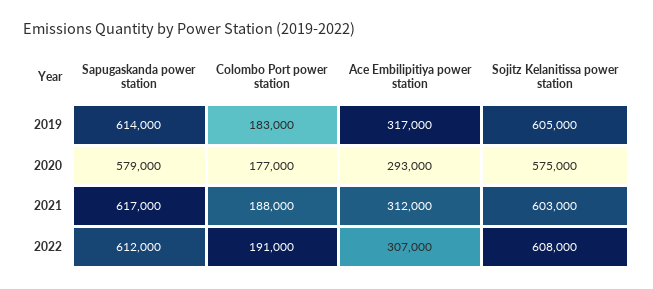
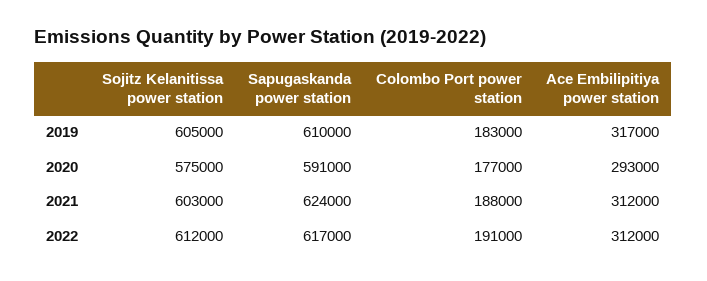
  {
    "Sapugaskanda power station": {
-     "2019": 614000,
+     "2019": 610000,
-     "2020": 579000,
+     "2020": 591000,
-     "2021": 617000,
+     "2021": 624000,
-     "2022": 612000
+     "2022": 617000
    },
    "Colombo Port power station": {
      "2019": 183000,
      "2020": 177000,
      "2021": 188000,
      "2022": 191000
    },
    "Ace Embilipitiya power station": {
      "2019": 317000,
      "2020": 293000,
      "2021": 312000,
-     "2022": 307000
+     "2022": 312000
    },
    "Sojitz Kelanitissa power station": {
      "2019": 605000,
      "2020": 575000,
      "2021": 603000,
-     "2022": 608000
+     "2022": 612000
    }
  }

